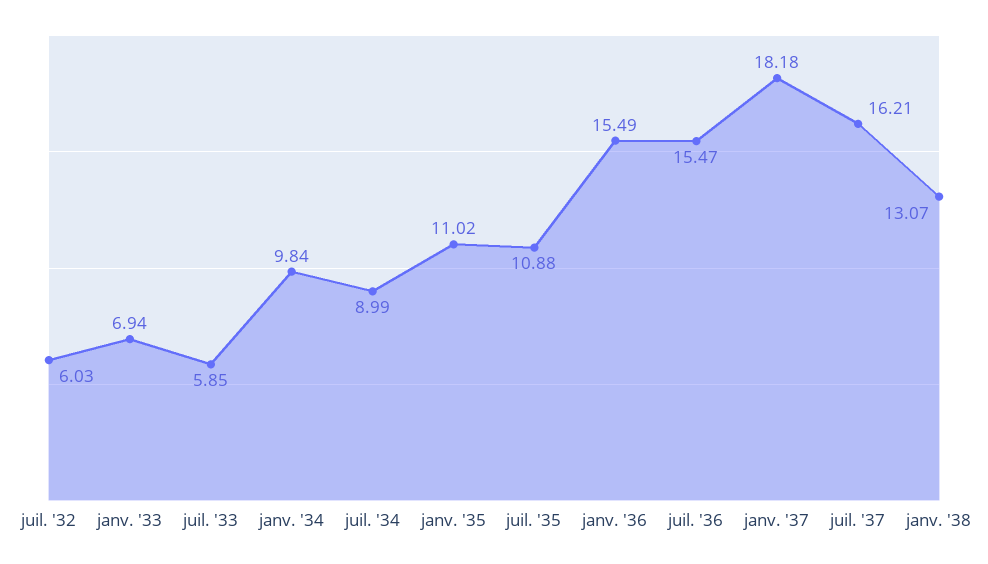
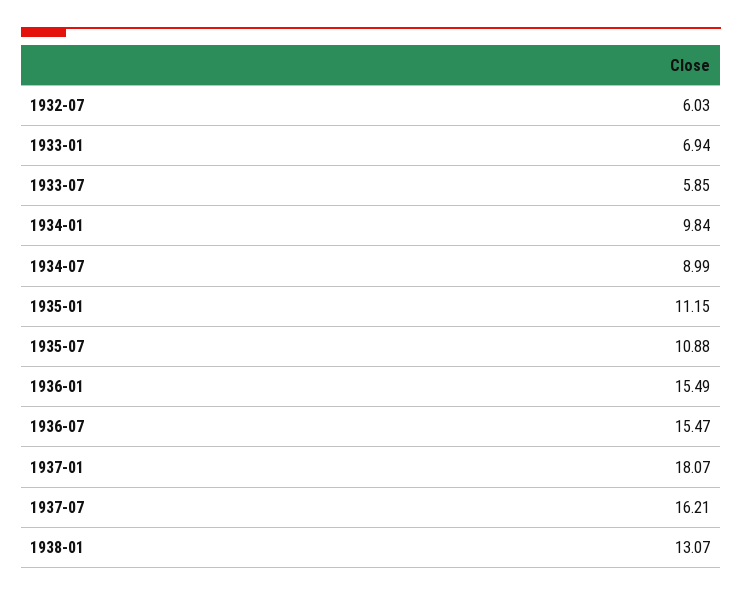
  {
    "juil. '32": 6.03,
    "janv. '33": 6.94,
    "juil. '33": 5.85,
    "janv. '34": 9.84,
    "juil. '34": 8.99,
-   "janv. '35": 11.02,
+   "janv. '35": 11.15,
    "juil. '35": 10.88,
    "janv. '36": 15.49,
    "juil. '36": 15.47,
-   "janv. '37": 18.18,
+   "janv. '37": 18.07,
    "juil. '37": 16.21,
    "janv. '38": 13.07
  }

